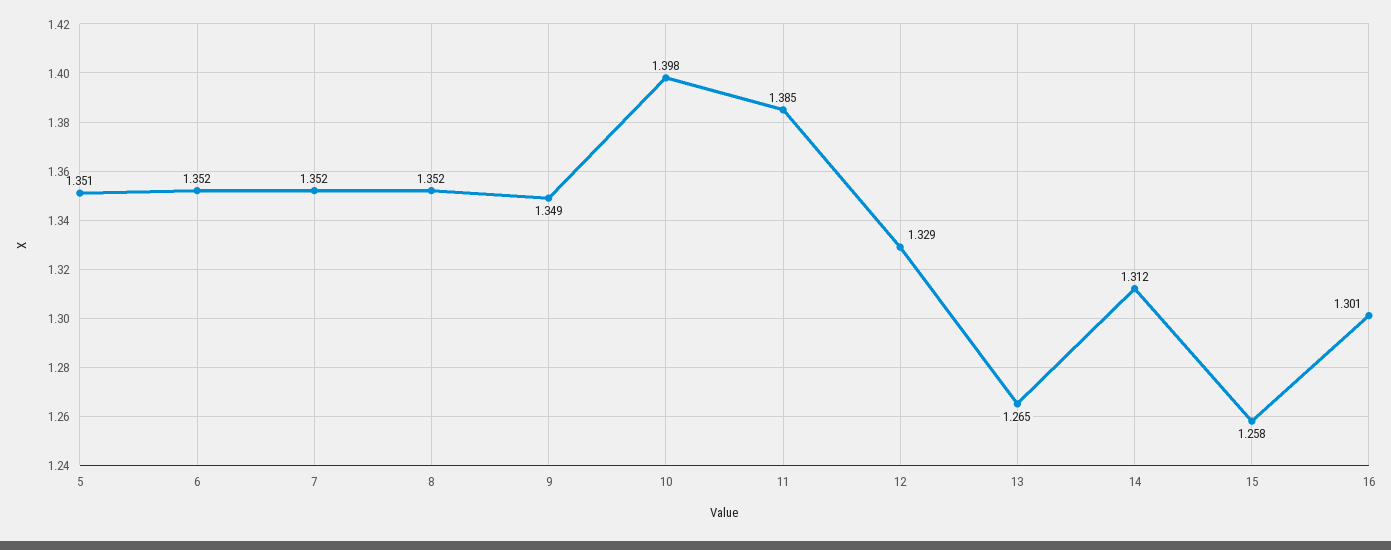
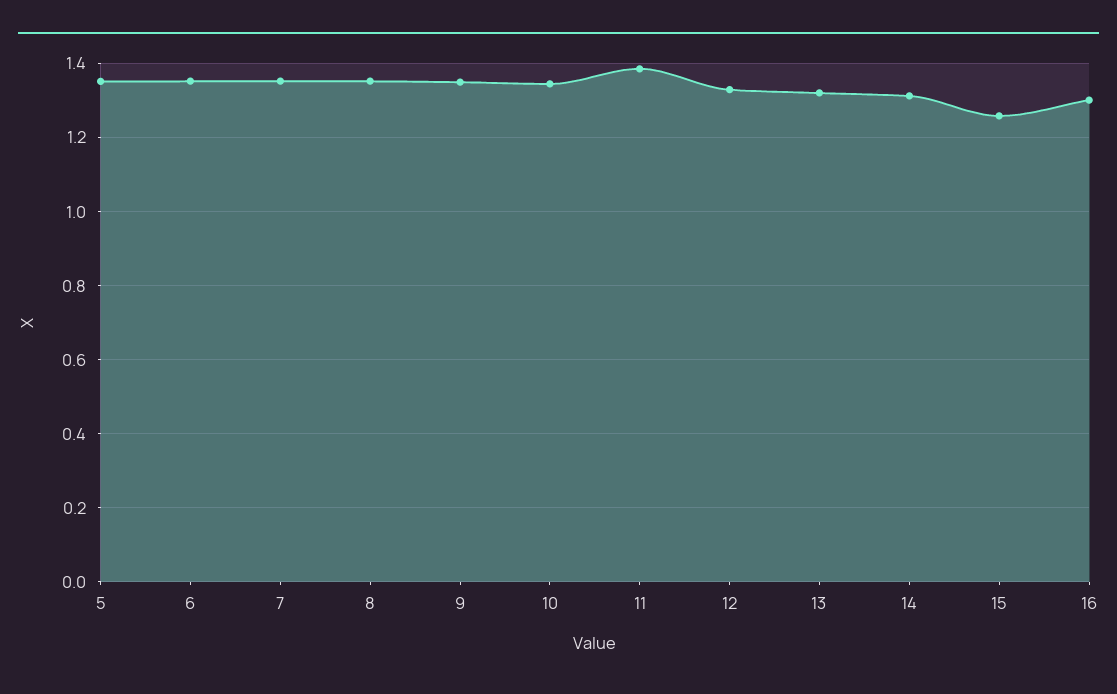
  {
    "5": 1.351,
    "6": 1.352,
    "7": 1.352,
    "8": 1.352,
    "9": 1.349,
-   "10": 1.398,
+   "10": 1.34,
    "11": 1.385,
    "12": 1.329,
-   "13": 1.265,
+   "13": 1.32,
    "14": 1.312,
    "15": 1.258,
    "16": 1.301
  }

